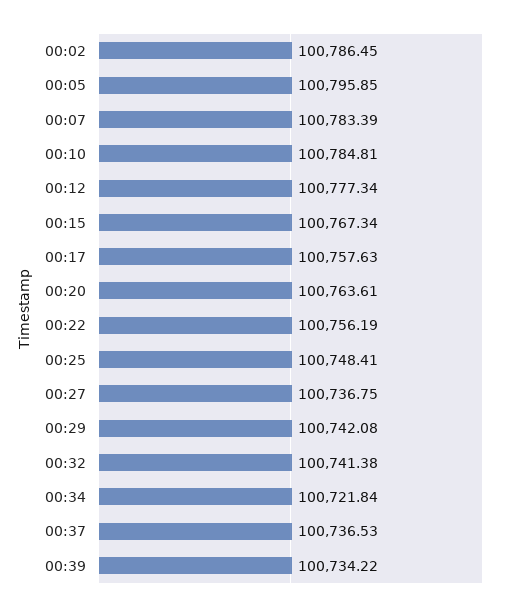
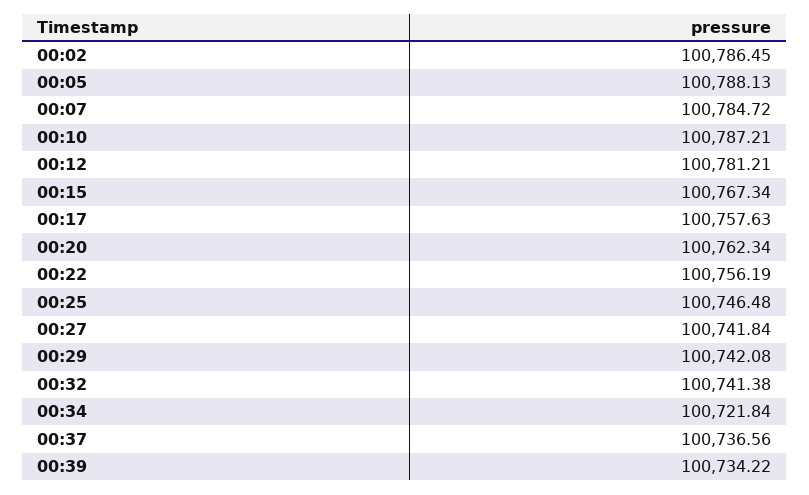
  {
    "00:02": 100786.45,
-   "00:05": 100795.85,
+   "00:05": 100788.13,
-   "00:07": 100783.39,
+   "00:07": 100784.72,
-   "00:10": 100784.81,
+   "00:10": 100787.21,
-   "00:12": 100777.34,
+   "00:12": 100781.21,
    "00:15": 100767.34,
    "00:17": 100757.63,
-   "00:20": 100763.61,
+   "00:20": 100762.34,
    "00:22": 100756.19,
-   "00:25": 100748.41,
+   "00:25": 100746.48,
-   "00:27": 100736.75,
+   "00:27": 100741.84,
    "00:29": 100742.08,
    "00:32": 100741.38,
    "00:34": 100721.84,
-   "00:37": 100736.53,
+   "00:37": 100736.56,
    "00:39": 100734.22
  }

